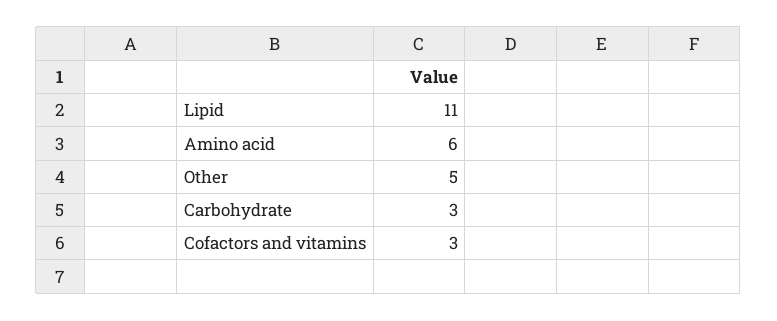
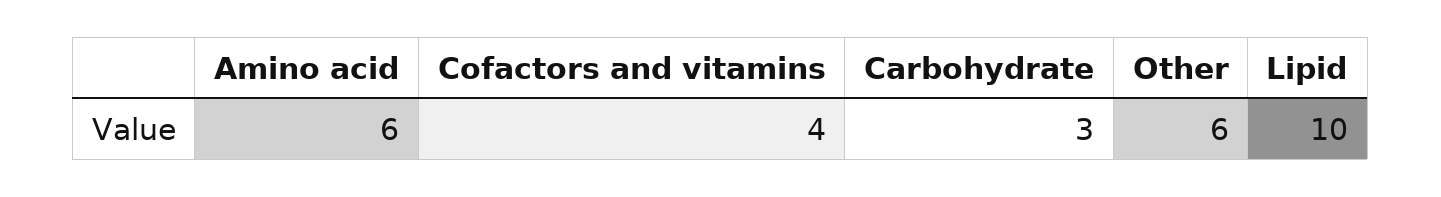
  {
-   "Lipid": 11,
+   "Lipid": 10,
    "Amino acid": 6,
-   "Other": 5,
+   "Other": 6,
    "Carbohydrate": 3,
-   "Cofactors and vitamins": 3
+   "Cofactors and vitamins": 4
  }

